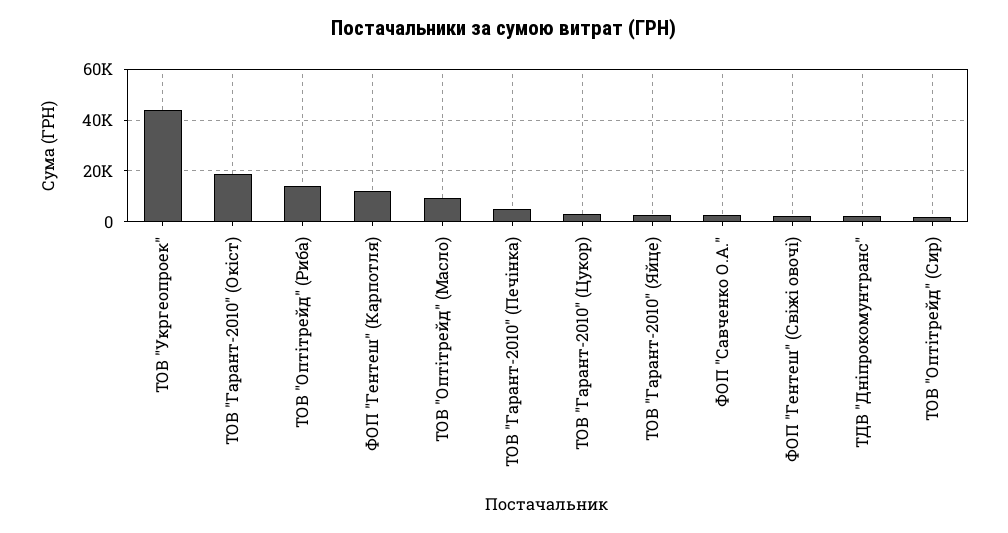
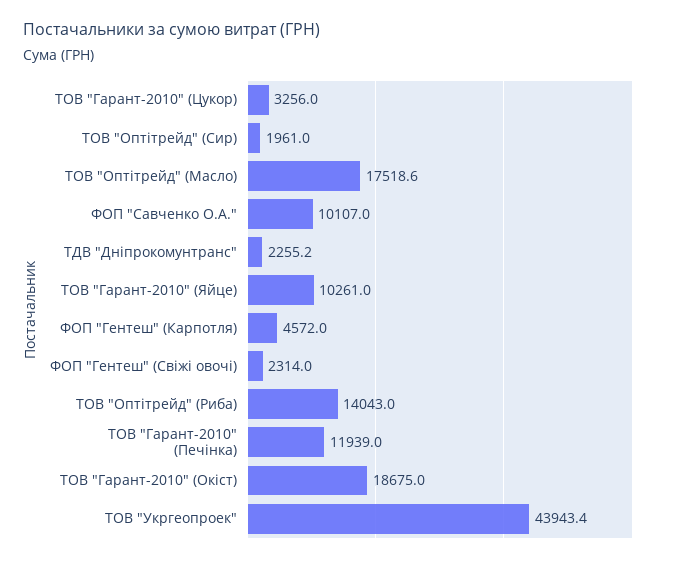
  {
    "ТОВ \"Укргеопроек\"": 43943.4,
    "ТОВ \"Гарант-2010\" (Окіст)": 18675,
    "ТОВ \"Оптітрейд\" (Риба)": 14043,
-   "ФОП \"Гентеш\" (Карпотля)": 12500,
+   "ФОП \"Гентеш\" (Карпотля)": 4572,
-   "ТОВ \"Оптітрейд\" (Масло)": 10000,
+   "ТОВ \"Оптітрейд\" (Масло)": 17518.6,
-   "ТОВ \"Гарант-2010\" (Печінка)": 5000,
+   "ТОВ \"Гарант-2010\" (Печінка)": 11939,
    "ТОВ \"Гарант-2010\" (Цукор)": 3256,
-   "ТОВ \"Гарант-2010\" (Яйце)": 2500,
+   "ТОВ \"Гарант-2010\" (Яйце)": 10261,
-   "ФОП \"Савченко О.А.\"": 2500,
+   "ФОП \"Савченко О.А.\"": 10107,
    "ФОП \"Гентеш\" (Свіжі овочі)": 2314,
    "ТДВ \"Дніпрокомунтранс\"": 2255.2,
    "ТОВ \"Оптітрейд\" (Сир)": 1961
  }

